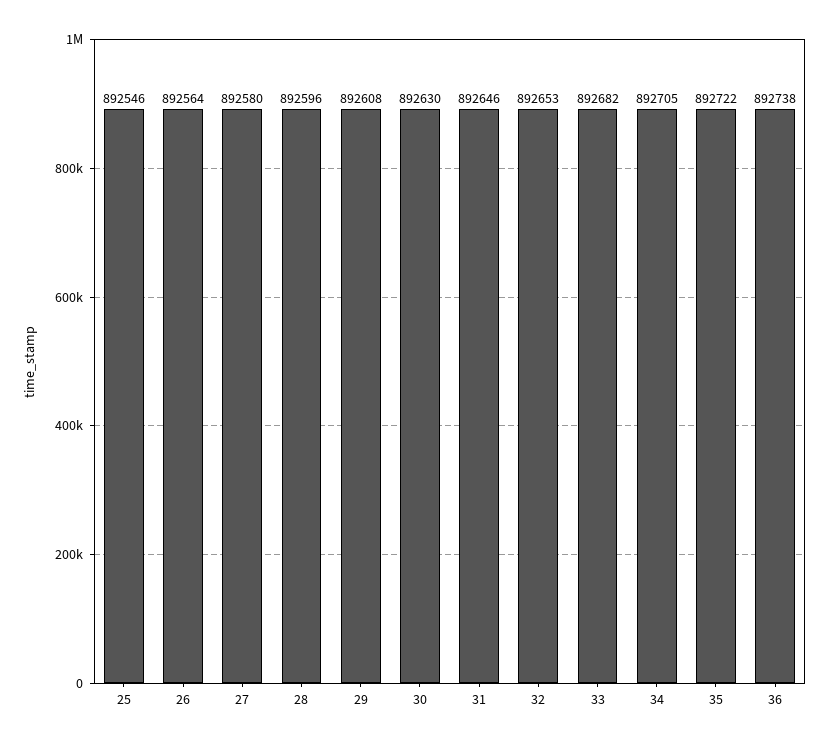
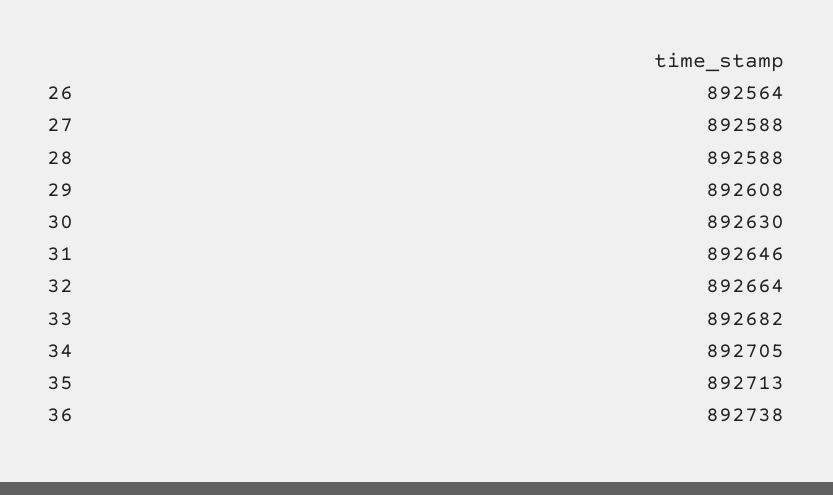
  {
-   "25": 892546,
    "26": 892564,
-   "27": 892580,
+   "27": 892588,
-   "28": 892596,
+   "28": 892588,
    "29": 892608,
    "30": 892630,
    "31": 892646,
-   "32": 892653,
+   "32": 892664,
    "33": 892682,
    "34": 892705,
-   "35": 892722,
+   "35": 892713,
    "36": 892738
  }

